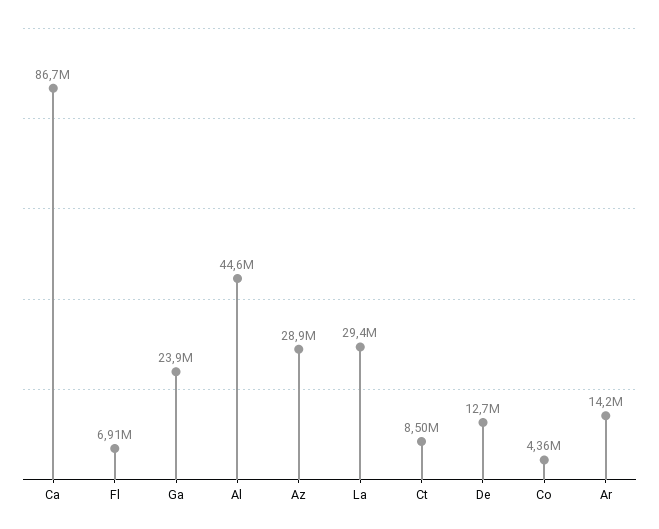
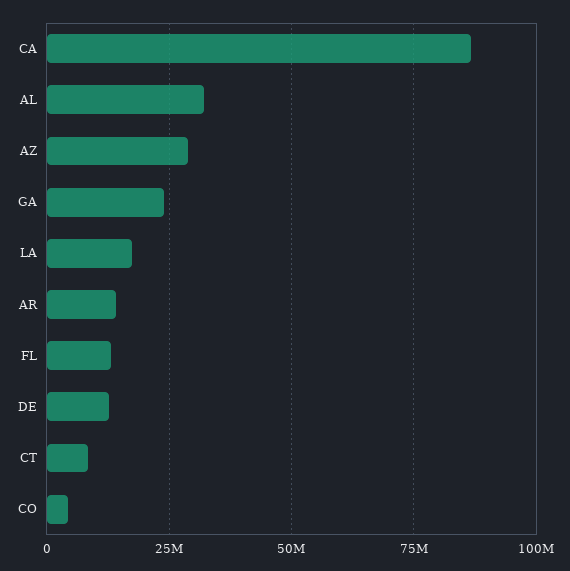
  {
    "Ca": 86700000,
-   "Fl": 6910000,
+   "Fl": 12500000,
    "Ga": 23900000,
-   "Al": 44600000,
+   "Al": 32500000,
    "Az": 28900000,
-   "La": 29400000,
+   "La": 17500000,
    "Ct": 8500000,
    "De": 12700000,
    "Co": 4360000,
    "Ar": 14200000
  }

